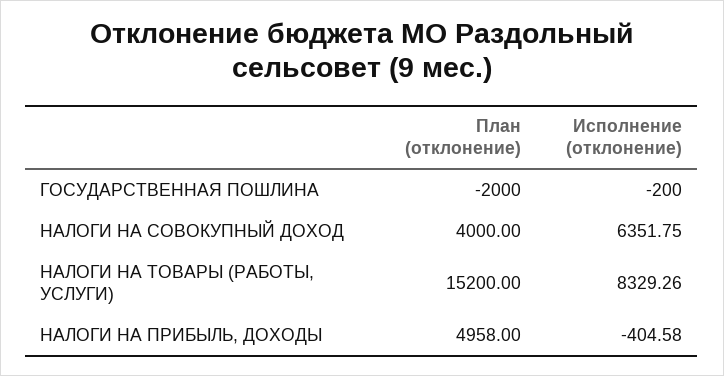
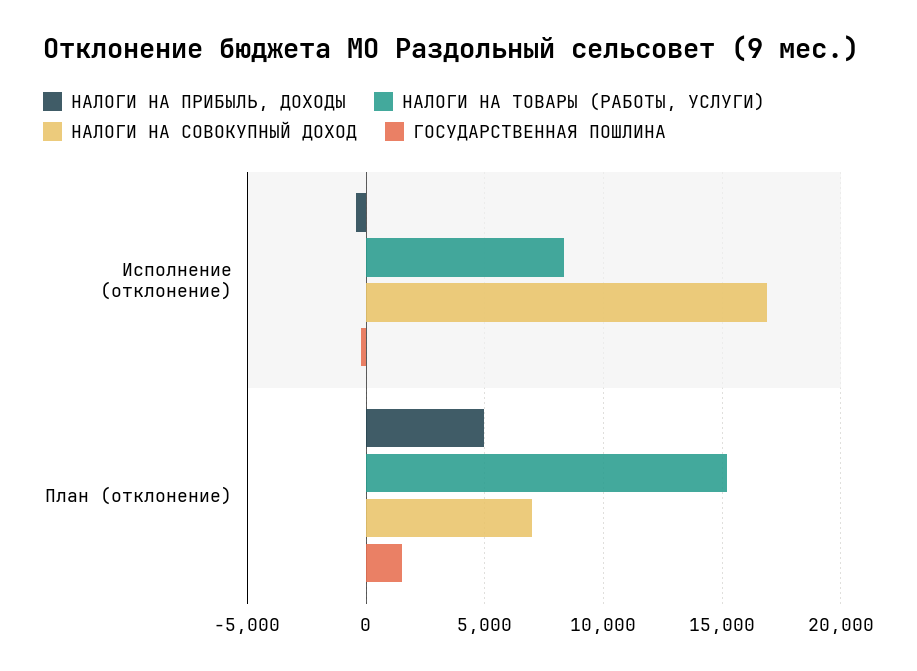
  {
    "ГОСУДАРСТВЕННАЯ ПОШЛИНА": {
-     "План (отклонение)": -2000,
+     "План (отклонение)": 1500,
      "Исполнение (отклонение)": -200
    },
    "НАЛОГИ НА СОВОКУПНЫЙ ДОХОД": {
-     "План (отклонение)": 4000,
+     "План (отклонение)": 7000,
-     "Исполнение (отклонение)": 6351.75
+     "Исполнение (отклонение)": 17000
    },
    "НАЛОГИ НА ТОВАРЫ (РАБОТЫ, УСЛУГИ)": {
      "План (отклонение)": 15200,
      "Исполнение (отклонение)": 8329.26
    },
    "НАЛОГИ НА ПРИБЫЛЬ, ДОХОДЫ": {
      "План (отклонение)": 4958,
      "Исполнение (отклонение)": -404.58
    }
  }

